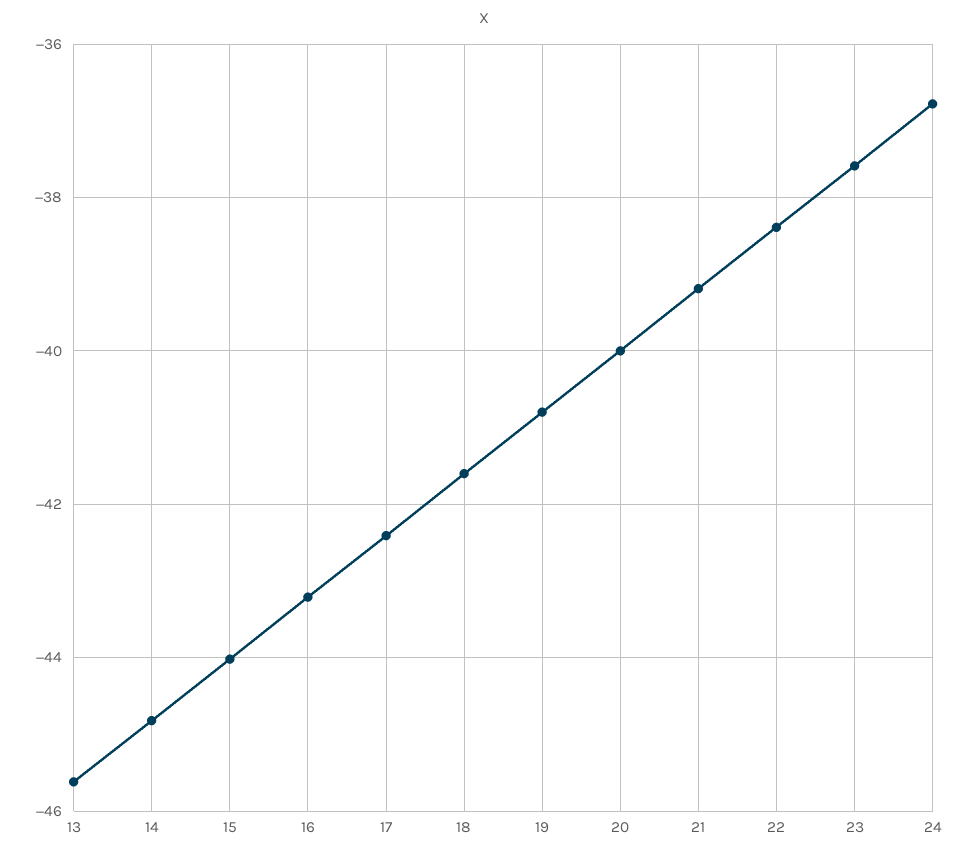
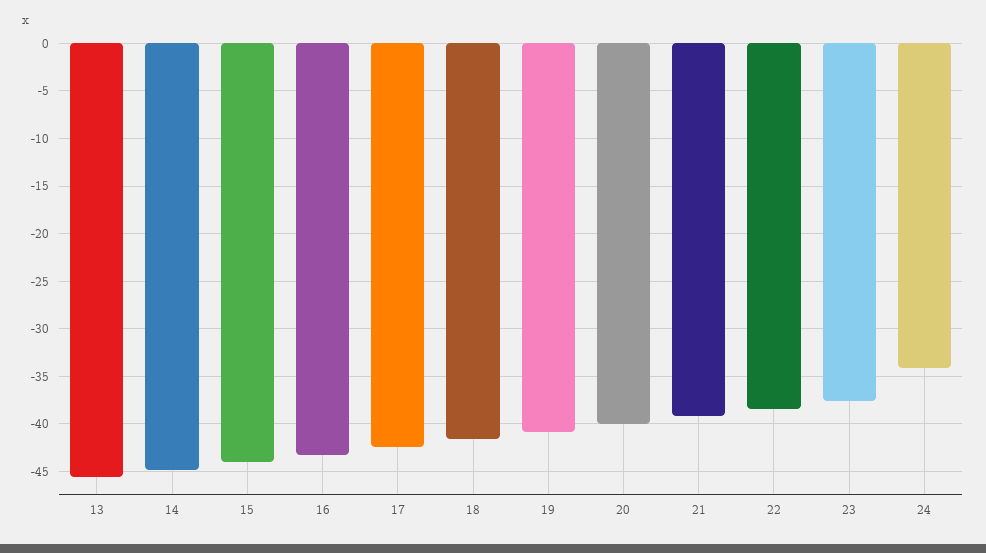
  {
    "13": -45.6,
    "14": -44.8,
    "15": -44,
    "16": -43.2,
    "17": -42.4,
    "18": -41.6,
    "19": -40.8,
    "20": -40,
    "21": -39.2,
    "22": -38.4,
    "23": -37.6,
-   "24": -36.8
+   "24": -34
  }

